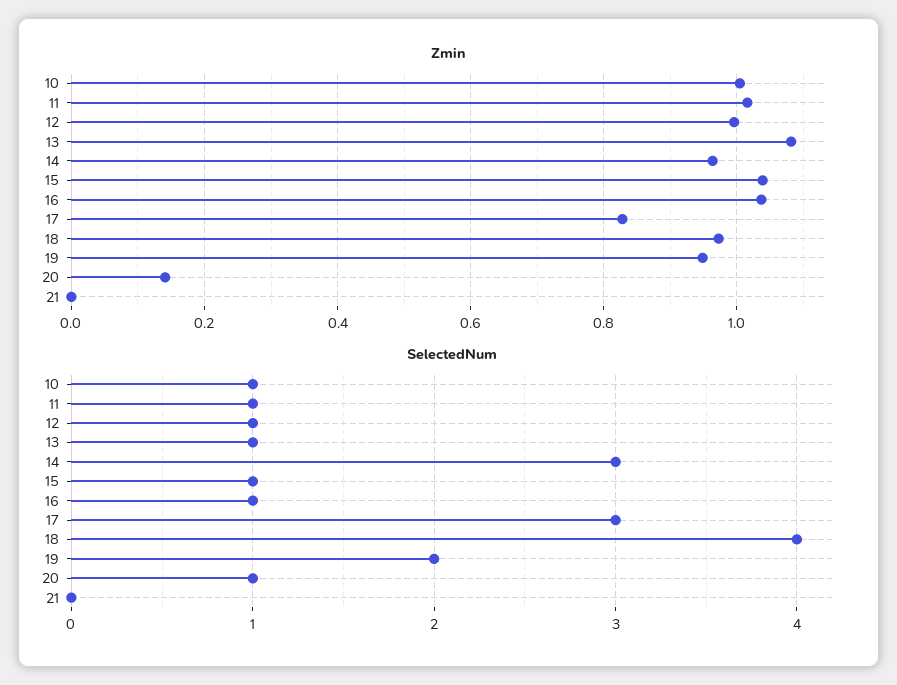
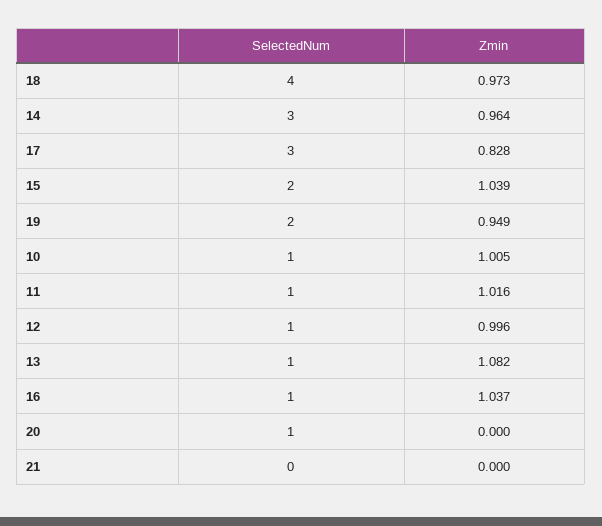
  {
    "Zmin": {
      "10": 1.005,
      "11": 1.016,
      "12": 0.996,
      "13": 1.082,
      "14": 0.964,
      "15": 1.039,
      "16": 1.037,
      "17": 0.828,
      "18": 0.973,
      "19": 0.949,
-     "20": 0.14,
+     "20": 0,
      "21": 0
    },
    "SelectedNum": {
      "10": 1,
      "11": 1,
      "12": 1,
      "13": 1,
      "14": 3,
-     "15": 1,
+     "15": 2,
      "16": 1,
      "17": 3,
      "18": 4,
      "19": 2,
      "20": 1,
      "21": 0
    }
  }

